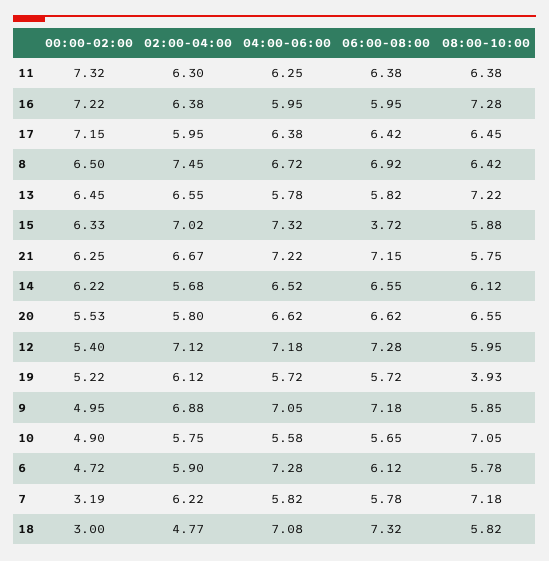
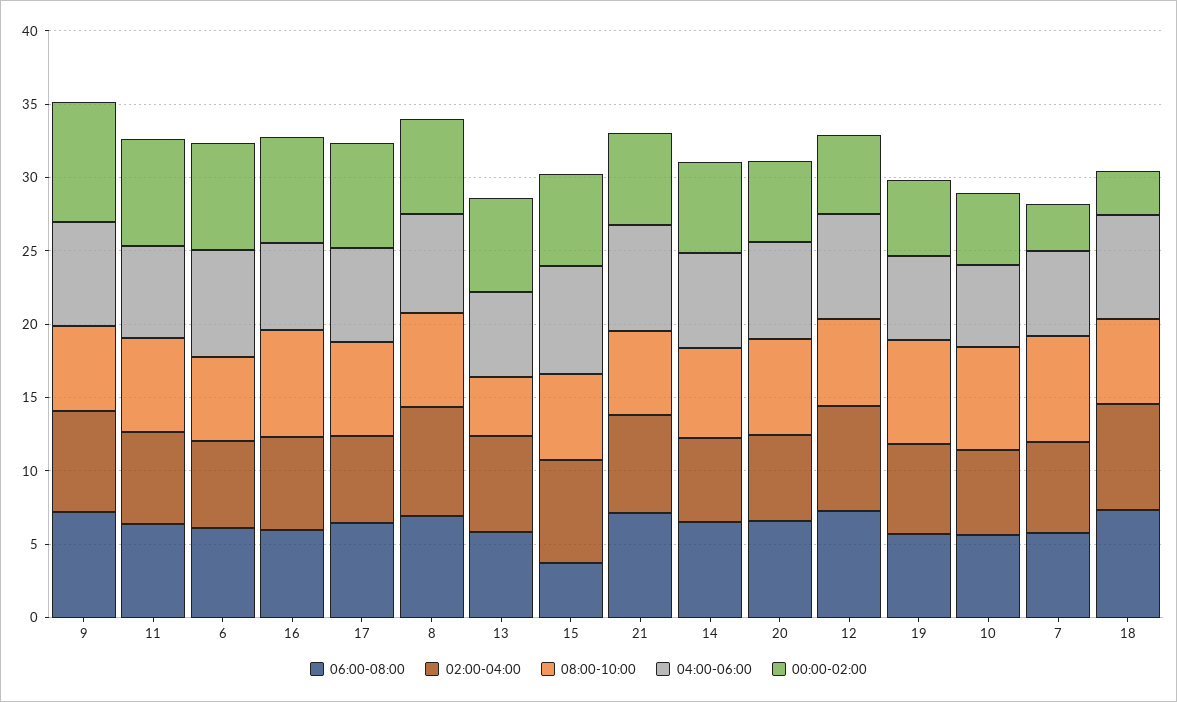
  {
    "00:00-02:00": {
      "11": 7.32,
      "16": 7.22,
      "17": 7.15,
      "8": 6.5,
      "13": 6.45,
      "15": 6.33,
      "21": 6.25,
      "14": 6.22,
      "20": 5.53,
      "12": 5.4,
      "19": 5.22,
-     "9": 4.95,
+     "9": 8,
      "10": 4.9,
-     "6": 4.72,
+     "6": 7,
      "7": 3.19,
      "18": 3
    },
    "02:00-04:00": {
      "11": 6.3,
      "16": 6.38,
      "17": 5.95,
      "8": 7.45,
      "13": 6.55,
      "15": 7.02,
      "21": 6.67,
      "14": 5.68,
      "20": 5.8,
      "12": 7.12,
      "19": 6.12,
      "9": 6.88,
      "10": 5.75,
      "6": 5.9,
      "7": 6.22,
-     "18": 4.77
+     "18": 7
    },
    "04:00-06:00": {
      "11": 6.25,
      "16": 5.95,
      "17": 6.38,
      "8": 6.72,
      "13": 5.78,
      "15": 7.32,
      "21": 7.22,
      "14": 6.52,
      "20": 6.62,
      "12": 7.18,
      "19": 5.72,
      "9": 7.05,
      "10": 5.58,
      "6": 7.28,
      "7": 5.82,
      "18": 7.08
    },
    "06:00-08:00": {
      "11": 6.38,
      "16": 5.95,
      "17": 6.42,
      "8": 6.92,
      "13": 5.82,
      "15": 3.72,
      "21": 7.15,
      "14": 6.55,
      "20": 6.62,
      "12": 7.28,
      "19": 5.72,
      "9": 7.18,
      "10": 5.65,
      "6": 6.12,
      "7": 5.78,
      "18": 7.32
    },
    "08:00-10:00": {
      "11": 6.38,
      "16": 7.28,
      "17": 6.45,
      "8": 6.42,
-     "13": 7.22,
+     "13": 4,
      "15": 5.88,
      "21": 5.75,
      "14": 6.12,
      "20": 6.55,
      "12": 5.95,
-     "19": 3.93,
+     "19": 7,
      "9": 5.85,
      "10": 7.05,
      "6": 5.78,
      "7": 7.18,
      "18": 5.82
    }
  }

